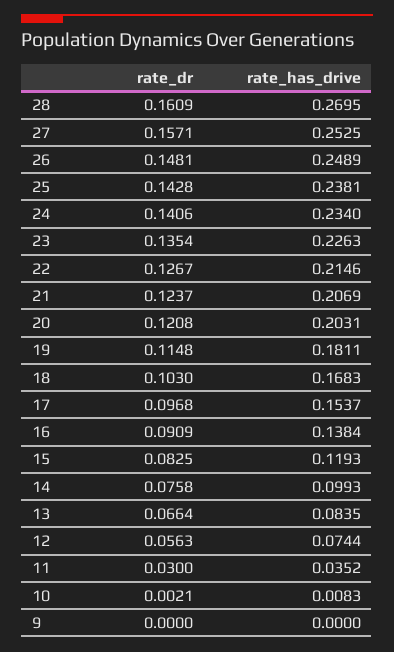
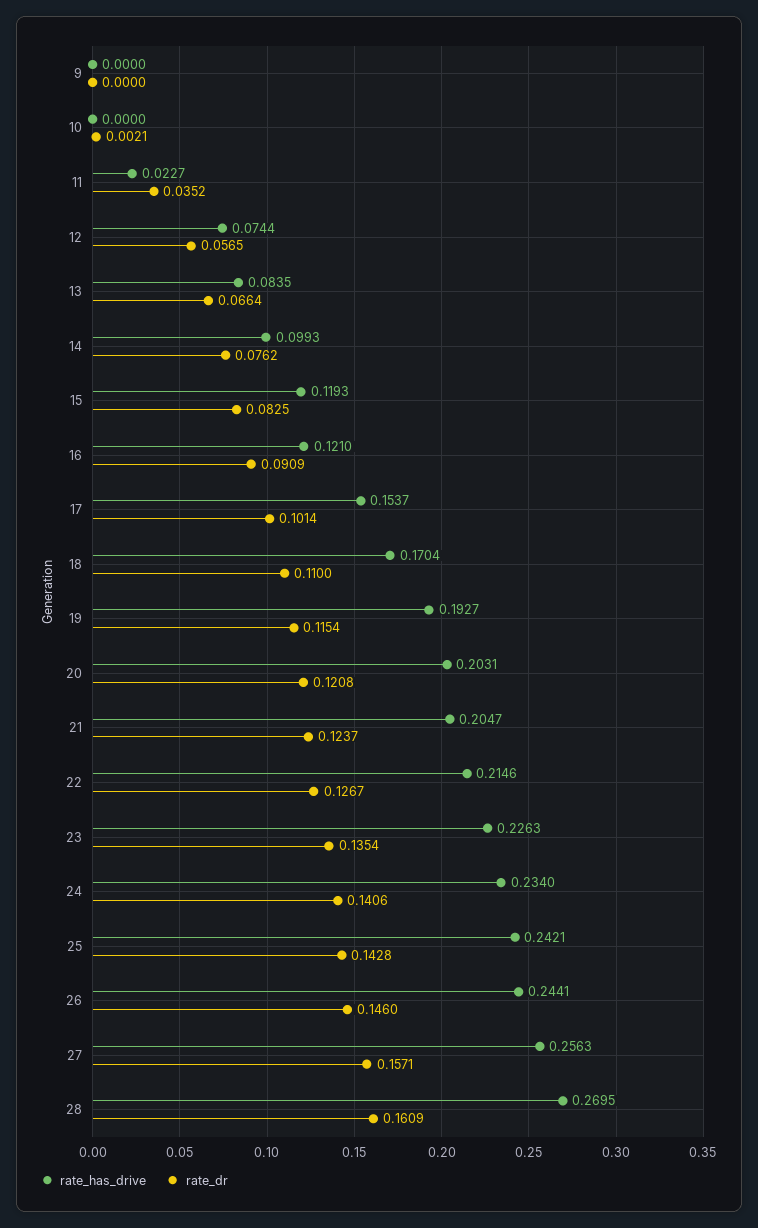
  {
    "rate_dr": {
      "28": 0.1609,
      "27": 0.1571,
-     "26": 0.1481,
+     "26": 0.146,
      "25": 0.1428,
      "24": 0.1406,
      "23": 0.1354,
      "22": 0.1267,
      "21": 0.1237,
      "20": 0.1208,
-     "19": 0.1148,
+     "19": 0.1154,
-     "18": 0.103,
+     "18": 0.11,
-     "17": 0.0968,
+     "17": 0.1014,
      "16": 0.0909,
      "15": 0.0825,
-     "14": 0.0758,
+     "14": 0.0762,
      "13": 0.0664,
-     "12": 0.0563,
+     "12": 0.0565,
-     "11": 0.03,
+     "11": 0.0352,
      "10": 0.0021,
      "9": 0
    },
    "rate_has_drive": {
      "28": 0.2695,
-     "27": 0.2525,
+     "27": 0.2563,
-     "26": 0.2489,
+     "26": 0.2441,
-     "25": 0.2381,
+     "25": 0.2421,
      "24": 0.234,
      "23": 0.2263,
      "22": 0.2146,
-     "21": 0.2069,
+     "21": 0.2047,
      "20": 0.2031,
-     "19": 0.1811,
+     "19": 0.1927,
-     "18": 0.1683,
+     "18": 0.1704,
      "17": 0.1537,
-     "16": 0.1384,
+     "16": 0.121,
      "15": 0.1193,
      "14": 0.0993,
      "13": 0.0835,
      "12": 0.0744,
-     "11": 0.0352,
+     "11": 0.0227,
-     "10": 0.0083,
+     "10": 0,
      "9": 0
    }
  }

